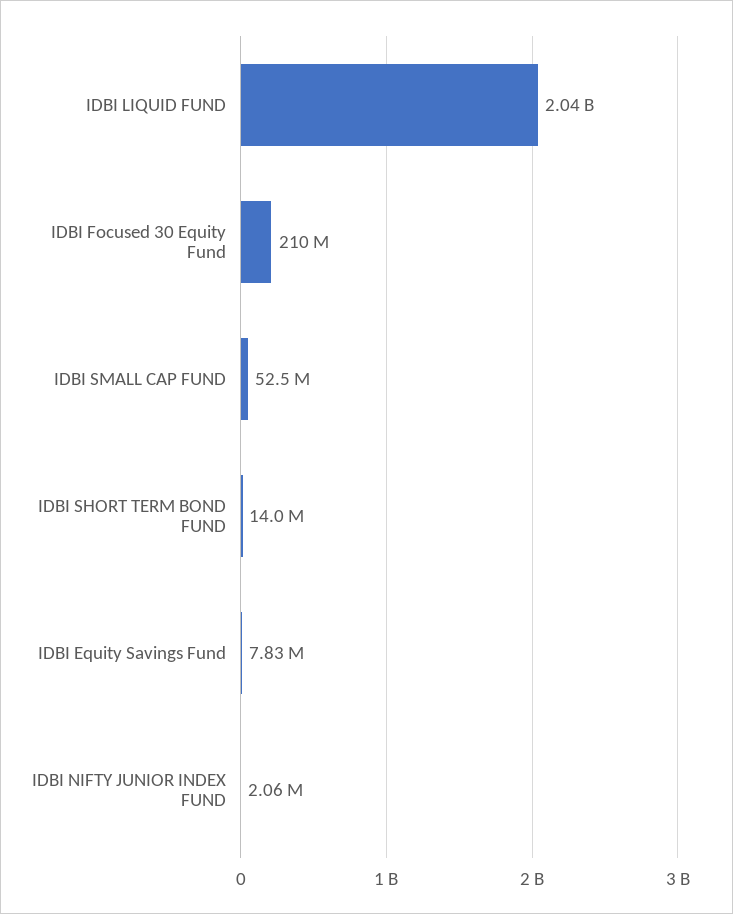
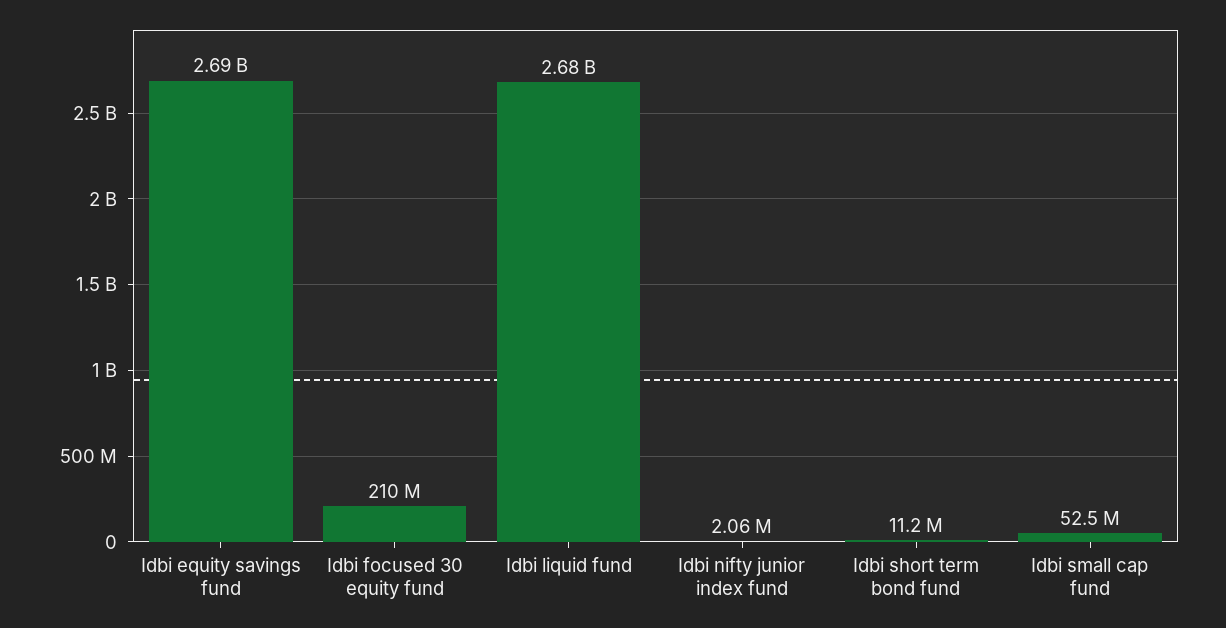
  {
-   "IDBI LIQUID FUND": 2040000000,
+   "IDBI LIQUID FUND": 2680000000,
    "IDBI Focused 30 Equity Fund": 210000000,
    "IDBI SMALL CAP FUND": 52500000,
-   "IDBI SHORT TERM BOND FUND": 14000000,
+   "IDBI SHORT TERM BOND FUND": 11200000,
-   "IDBI Equity Savings Fund": 7830000,
+   "IDBI Equity Savings Fund": 2690000000,
    "IDBI NIFTY JUNIOR INDEX FUND": 2060000
  }

